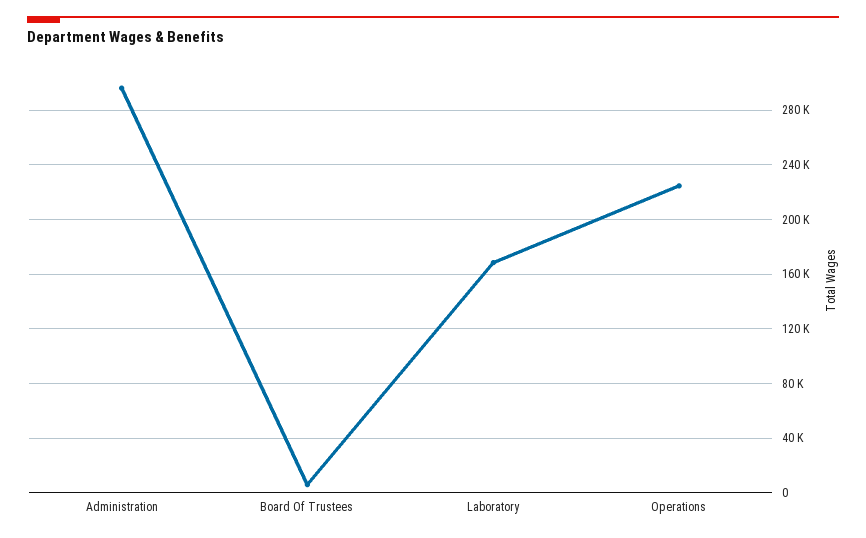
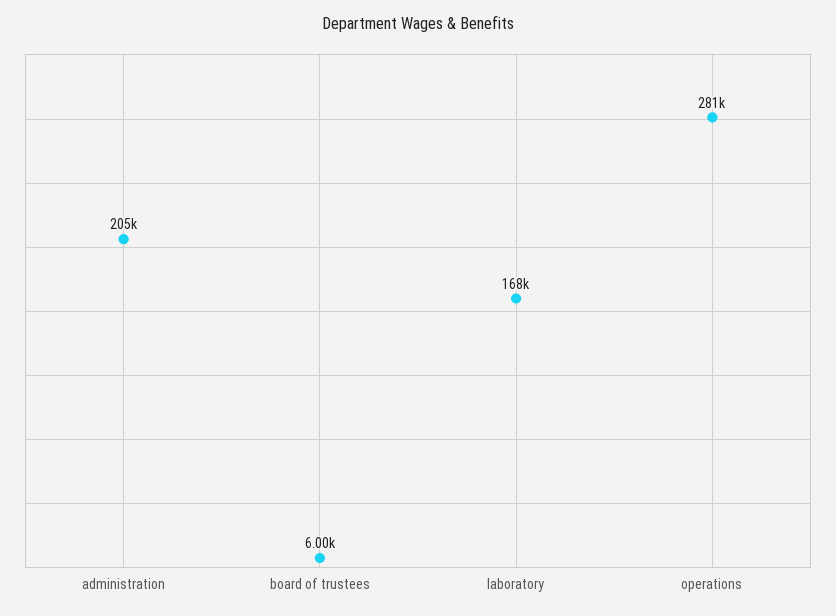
  {
-   "Administration": 295000,
+   "Administration": 205000,
    "Board Of Trustees": 6000,
    "Laboratory": 168000,
-   "Operations": 225000
+   "Operations": 281000
  }

